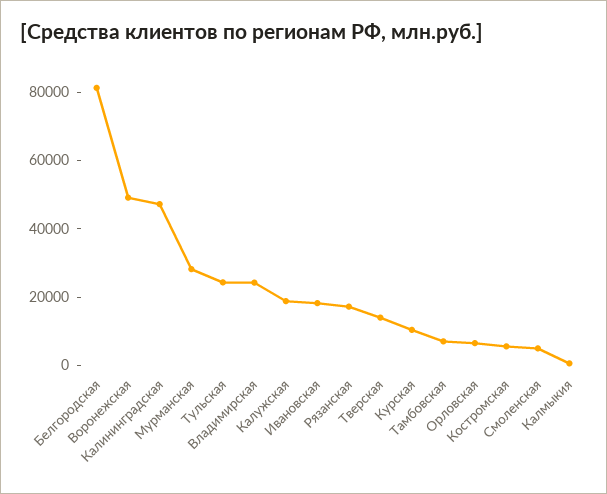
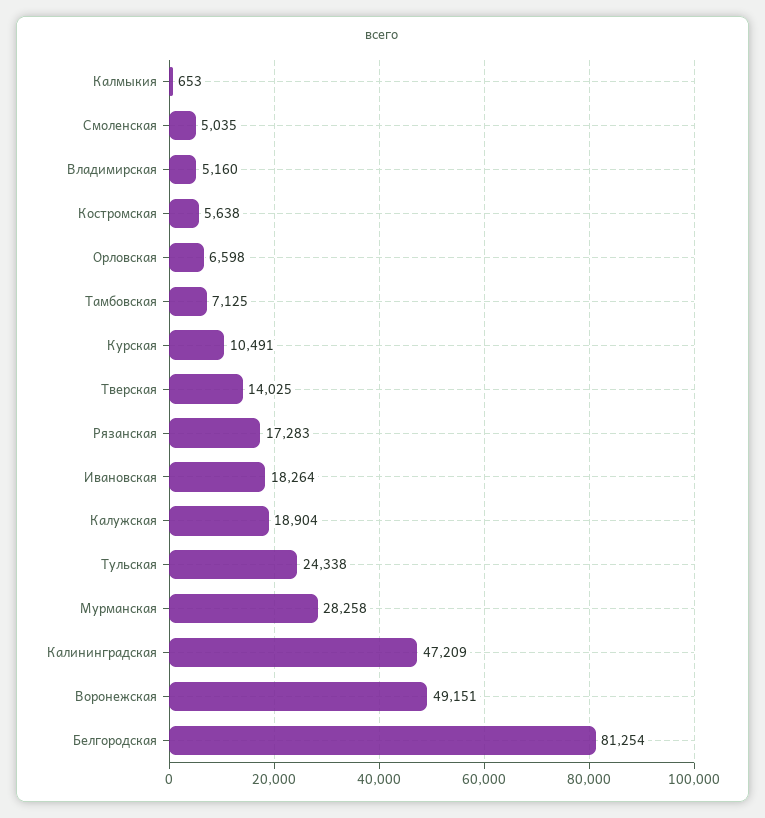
  {
    "Белгородская": 81254,
    "Воронежская": 49151,
    "Калининградская": 47209,
    "Мурманская": 28258,
    "Тульская": 24338,
-   "Владимирская": 25000,
+   "Владимирская": 5160,
    "Калужская": 18904,
    "Ивановская": 18264,
    "Рязанская": 17283,
    "Тверская": 14025,
    "Курская": 10491,
    "Тамбовская": 7125,
    "Орловская": 6598,
    "Костромская": 5638,
    "Смоленская": 5035,
    "Калмыкия": 653
  }

